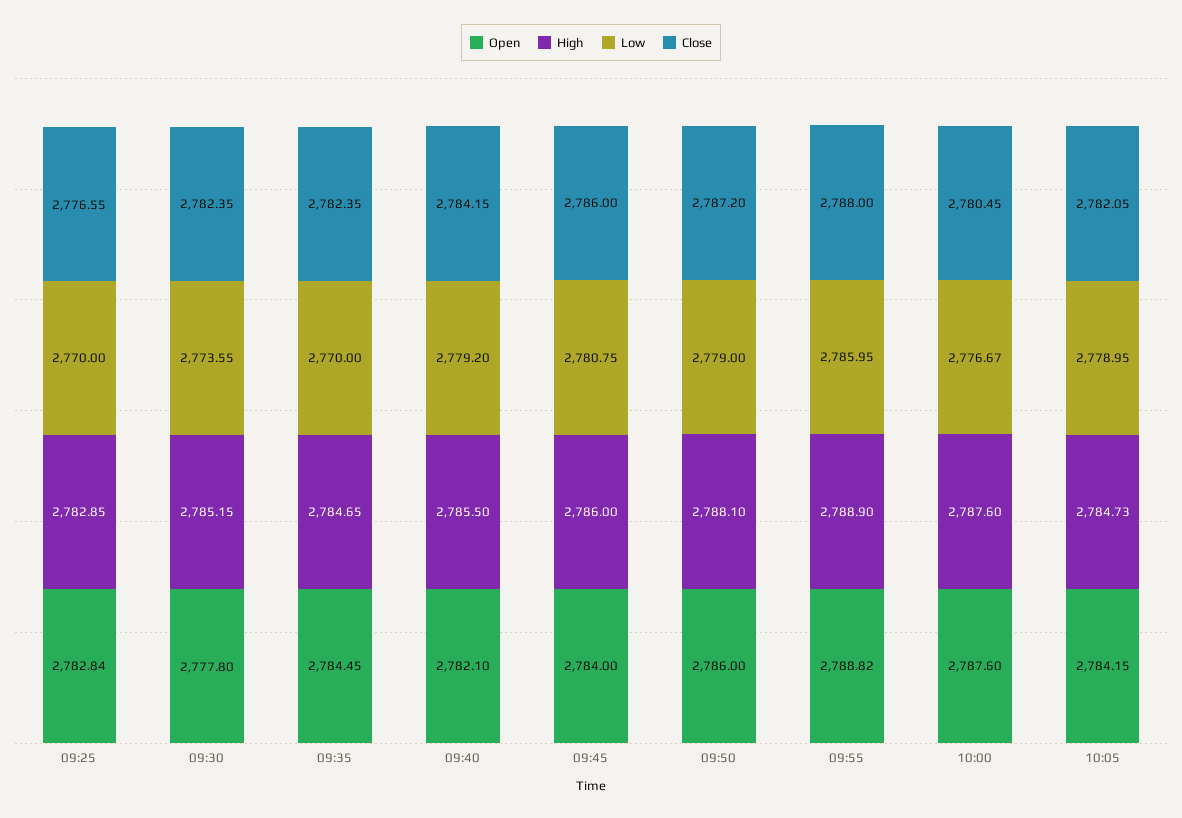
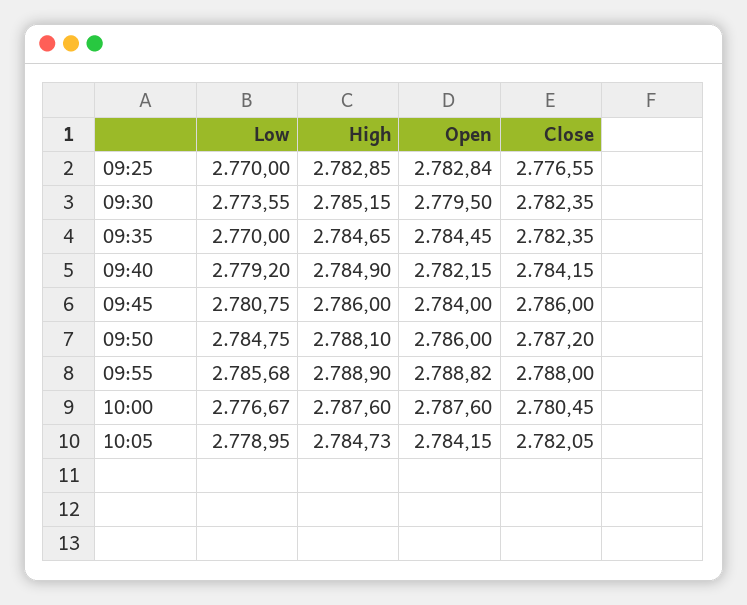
  {
    "Open": {
      "09:25": 2782.84,
-     "09:30": 2777.8,
+     "09:30": 2779.5,
      "09:35": 2784.45,
-     "09:40": 2782.1,
+     "09:40": 2782.15,
      "09:45": 2784,
      "09:50": 2786,
      "09:55": 2788.82,
      "10:00": 2787.6,
      "10:05": 2784.15
    },
    "High": {
      "09:25": 2782.85,
      "09:30": 2785.15,
      "09:35": 2784.65,
-     "09:40": 2785.5,
+     "09:40": 2784.9,
      "09:45": 2786,
      "09:50": 2788.1,
      "09:55": 2788.9,
      "10:00": 2787.6,
      "10:05": 2784.73
    },
    "Low": {
      "09:25": 2770,
      "09:30": 2773.55,
      "09:35": 2770,
      "09:40": 2779.2,
      "09:45": 2780.75,
-     "09:50": 2779,
+     "09:50": 2784.75,
-     "09:55": 2785.95,
+     "09:55": 2785.68,
      "10:00": 2776.67,
      "10:05": 2778.95
    },
    "Close": {
      "09:25": 2776.55,
      "09:30": 2782.35,
      "09:35": 2782.35,
      "09:40": 2784.15,
      "09:45": 2786,
      "09:50": 2787.2,
      "09:55": 2788,
      "10:00": 2780.45,
      "10:05": 2782.05
    }
  }

